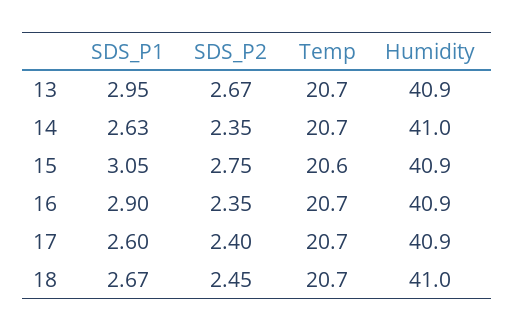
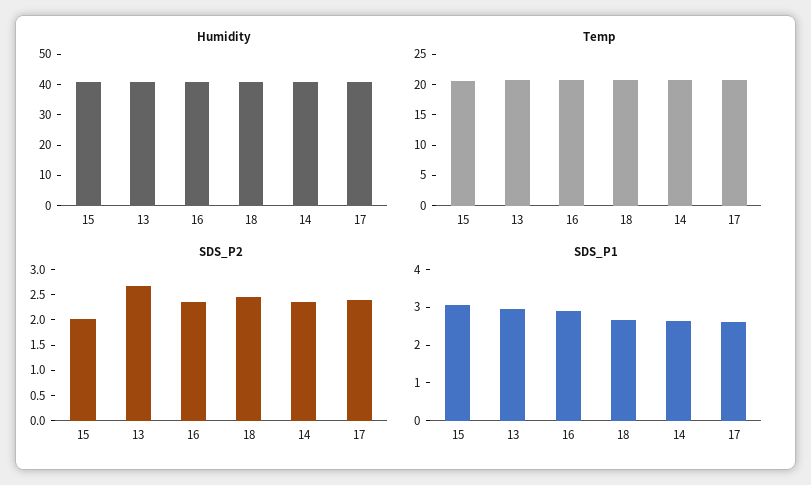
  {
    "SDS_P1": {
      "13": 2.95,
      "14": 2.63,
      "15": 3.05,
      "16": 2.9,
      "17": 2.6,
      "18": 2.67
    },
    "SDS_P2": {
      "13": 2.67,
      "14": 2.35,
-     "15": 2.75,
+     "15": 2,
      "16": 2.35,
      "17": 2.4,
      "18": 2.45
    },
    "Temp": {
      "13": 20.7,
      "14": 20.7,
      "15": 20.6,
      "16": 20.7,
      "17": 20.7,
      "18": 20.7
    },
    "Humidity": {
      "13": 40.9,
      "14": 41,
      "15": 40.9,
      "16": 40.9,
      "17": 40.9,
      "18": 41
    }
  }

